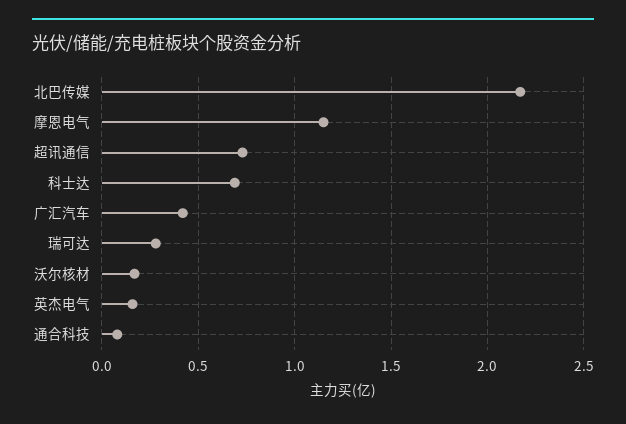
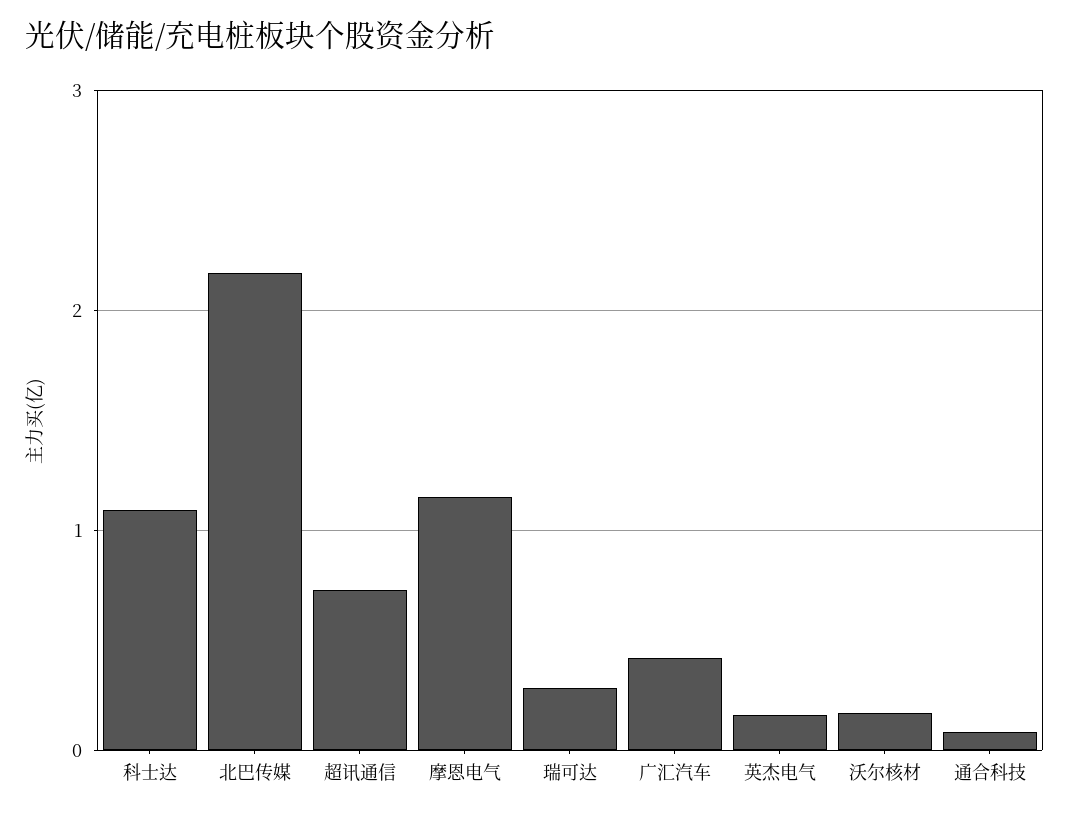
  {
    "北巴传媒": 2.15,
    "摩恩电气": 1.15,
    "超讯通信": 0.75,
-   "科士达": 0.7,
+   "科士达": 1.1,
    "广汇汽车": 0.4,
    "瑞可达": 0.3,
    "沃尔核材": 0.15,
    "英杰电气": 0.15,
    "通合科技": 0.1
  }

